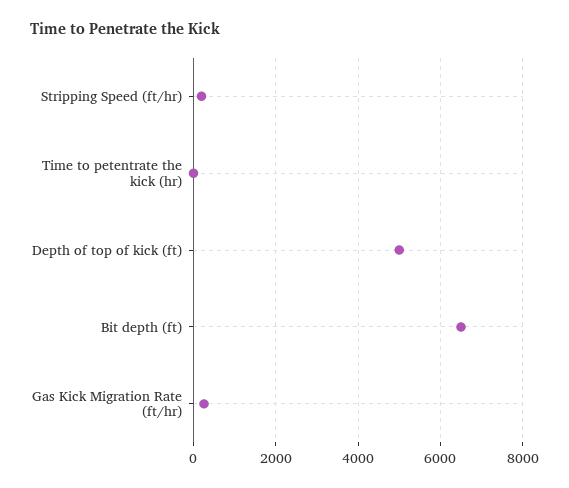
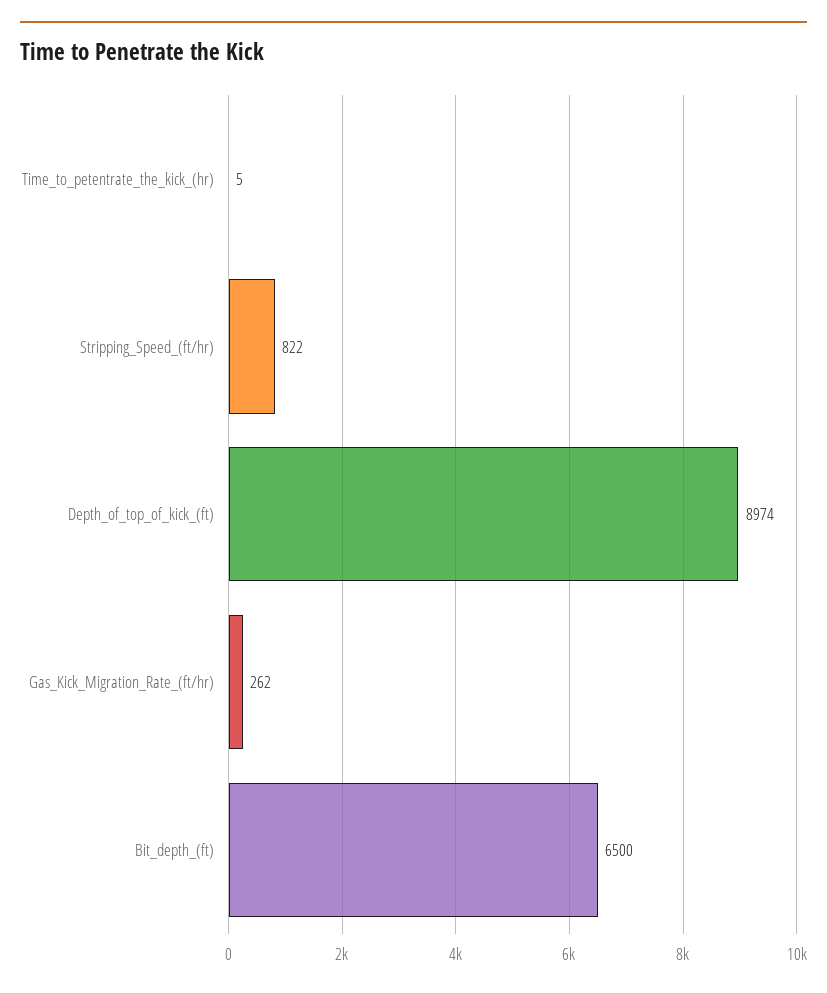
  {
-   "Stripping Speed (ft/hr)": 200,
+   "Stripping Speed (ft/hr)": 822,
    "Time to petentrate the kick (hr)": 5,
-   "Depth of top of kick (ft)": 5000,
+   "Depth of top of kick (ft)": 8974,
    "Bit depth (ft)": 6500,
    "Gas Kick Migration Rate (ft/hr)": 262
  }

